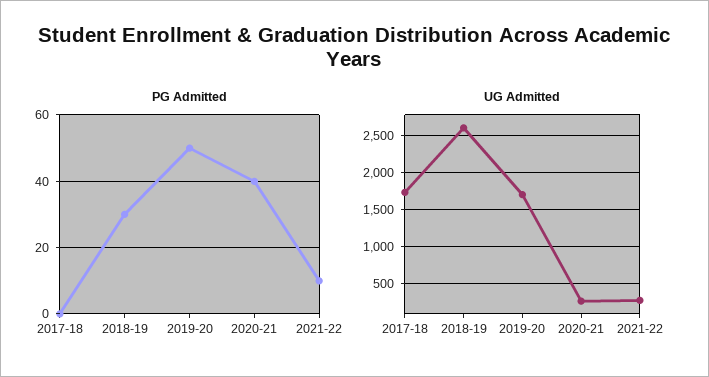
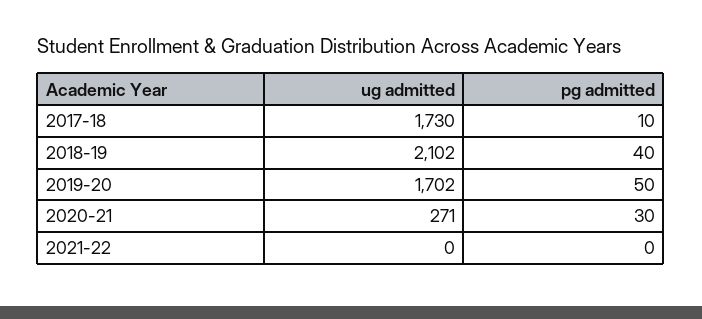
  {
    "PG Admitted": {
-     "2017-18": 0,
+     "2017-18": 10,
-     "2018-19": 30,
+     "2018-19": 40,
      "2019-20": 50,
-     "2020-21": 40,
+     "2020-21": 30,
-     "2021-22": 10
+     "2021-22": 0
    },
    "UG Admitted": {
      "2017-18": 1730,
-     "2018-19": 2600,
+     "2018-19": 2102,
      "2019-20": 1702,
      "2020-21": 271,
-     "2021-22": 300
+     "2021-22": 0
    }
  }

